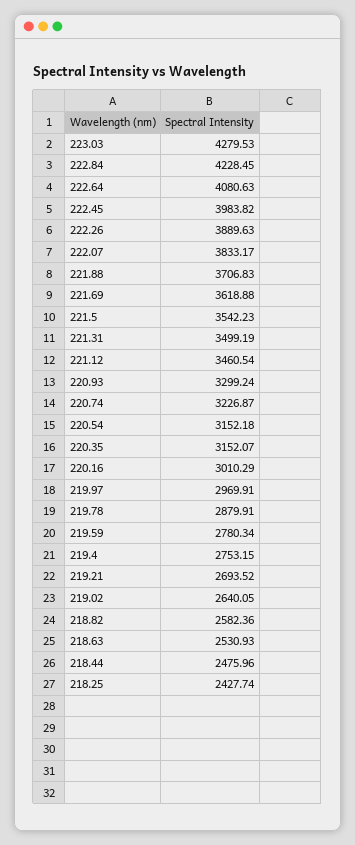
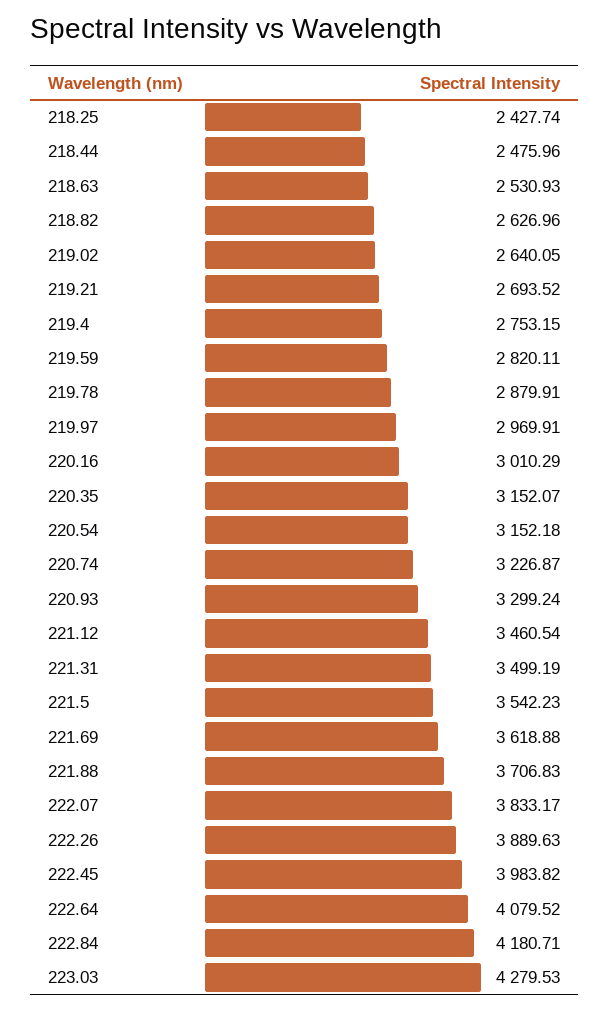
  {
    "223.03": 4279.53,
-   "222.84": 4228.45,
+   "222.84": 4180.71,
-   "222.64": 4080.63,
+   "222.64": 4079.52,
    "222.45": 3983.82,
    "222.26": 3889.63,
    "222.07": 3833.17,
    "221.88": 3706.83,
    "221.69": 3618.88,
    "221.5": 3542.23,
    "221.31": 3499.19,
    "221.12": 3460.54,
    "220.93": 3299.24,
    "220.74": 3226.87,
    "220.54": 3152.18,
    "220.35": 3152.07,
    "220.16": 3010.29,
    "219.97": 2969.91,
    "219.78": 2879.91,
-   "219.59": 2780.34,
+   "219.59": 2820.11,
    "219.4": 2753.15,
    "219.21": 2693.52,
    "219.02": 2640.05,
-   "218.82": 2582.36,
+   "218.82": 2626.96,
    "218.63": 2530.93,
    "218.44": 2475.96,
    "218.25": 2427.74
  }

